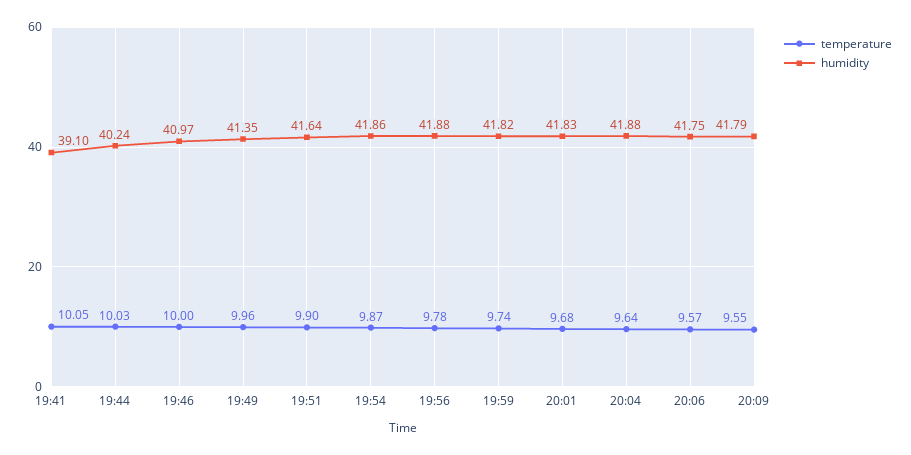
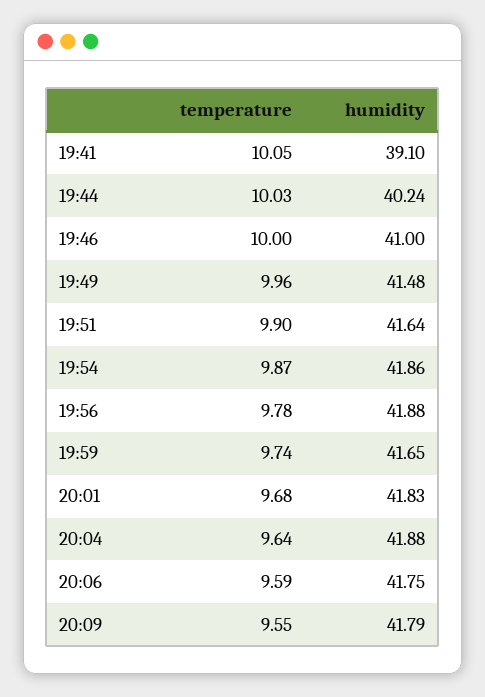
  {
    "temperature": {
      "19:41": 10.05,
      "19:44": 10.03,
      "19:46": 10,
      "19:49": 9.96,
      "19:51": 9.9,
      "19:54": 9.87,
      "19:56": 9.78,
      "19:59": 9.74,
      "20:01": 9.68,
      "20:04": 9.64,
-     "20:06": 9.57,
+     "20:06": 9.59,
      "20:09": 9.55
    },
    "humidity": {
      "19:41": 39.1,
      "19:44": 40.24,
-     "19:46": 40.97,
+     "19:46": 41,
-     "19:49": 41.35,
+     "19:49": 41.48,
      "19:51": 41.64,
      "19:54": 41.86,
      "19:56": 41.88,
-     "19:59": 41.82,
+     "19:59": 41.65,
      "20:01": 41.83,
      "20:04": 41.88,
      "20:06": 41.75,
      "20:09": 41.79
    }
  }

